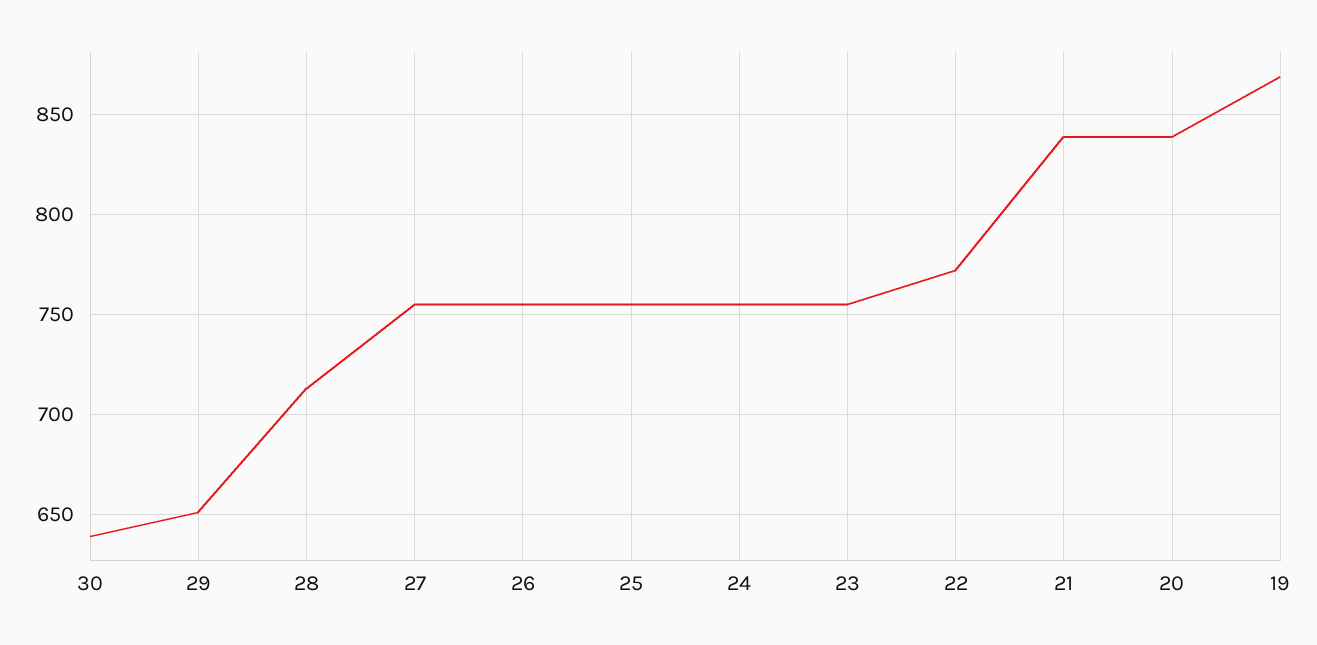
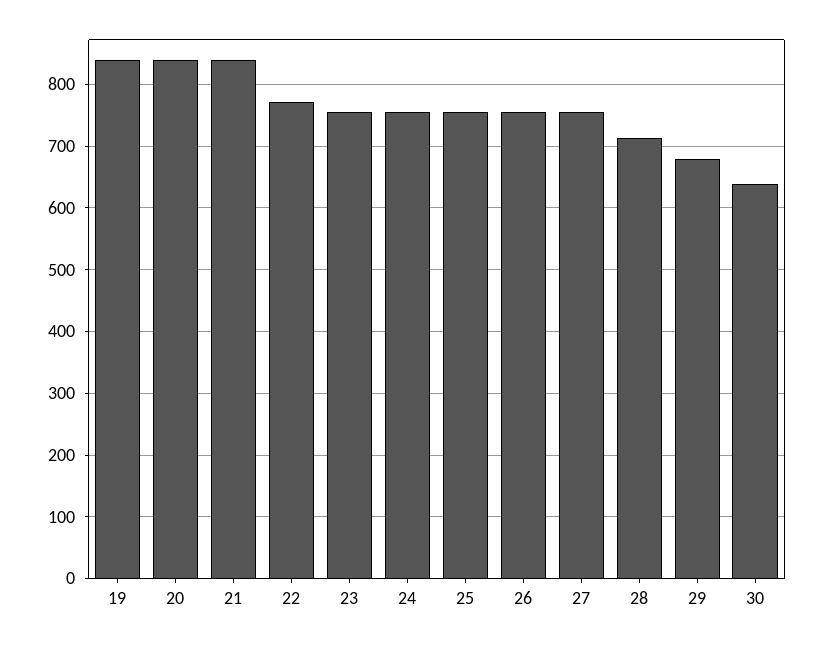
  {
    "30": 640,
-   "29": 650,
+   "29": 680,
    "28": 715,
    "27": 755,
    "26": 755,
    "25": 755,
    "24": 755,
    "23": 755,
    "22": 770,
    "21": 840,
    "20": 840,
-   "19": 870
+   "19": 840
  }

